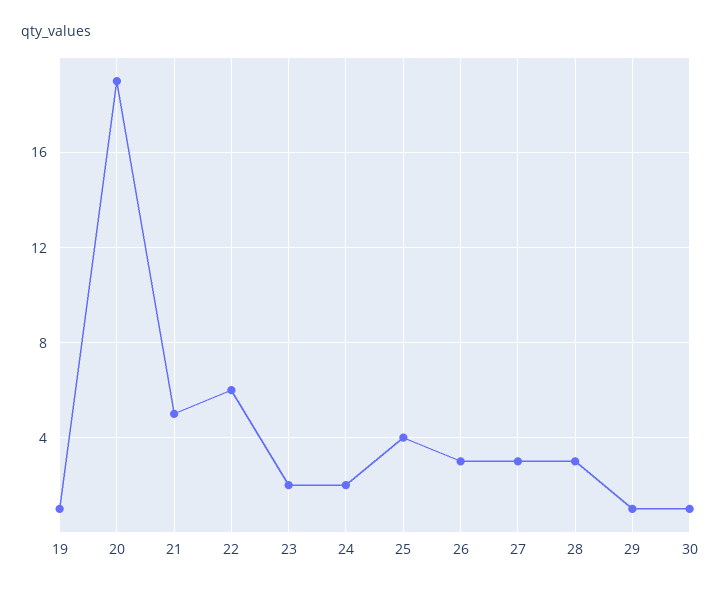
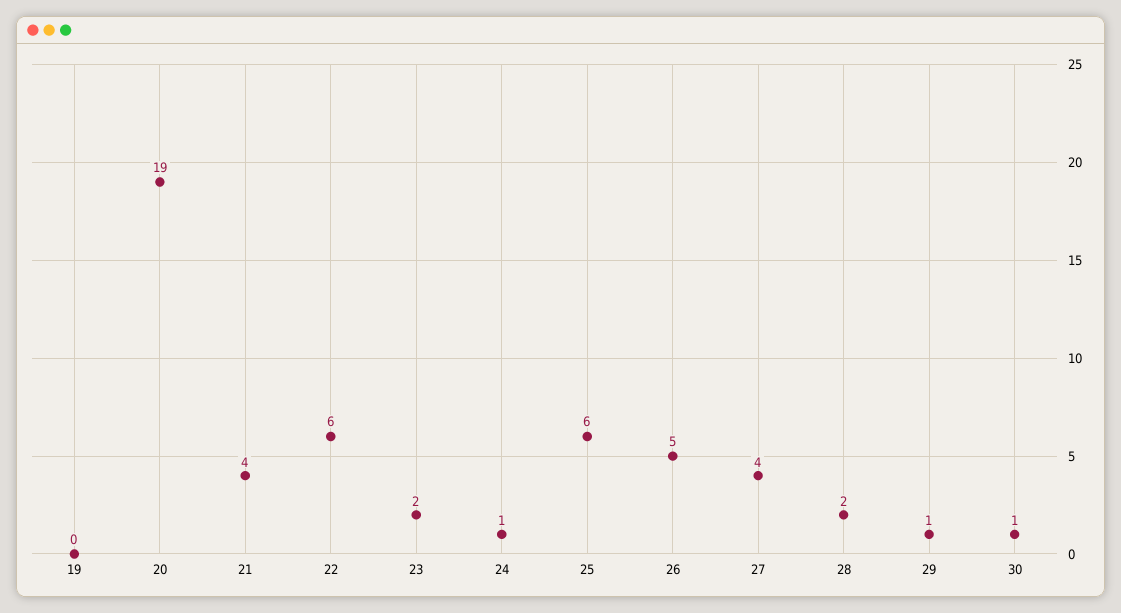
  {
-   "19": 1,
+   "19": 0,
    "20": 19,
-   "21": 5,
+   "21": 4,
    "22": 6,
    "23": 2,
-   "24": 2,
+   "24": 1,
-   "25": 4,
+   "25": 6,
-   "26": 3,
+   "26": 5,
-   "27": 3,
+   "27": 4,
-   "28": 3,
+   "28": 2,
    "29": 1,
    "30": 1
  }

